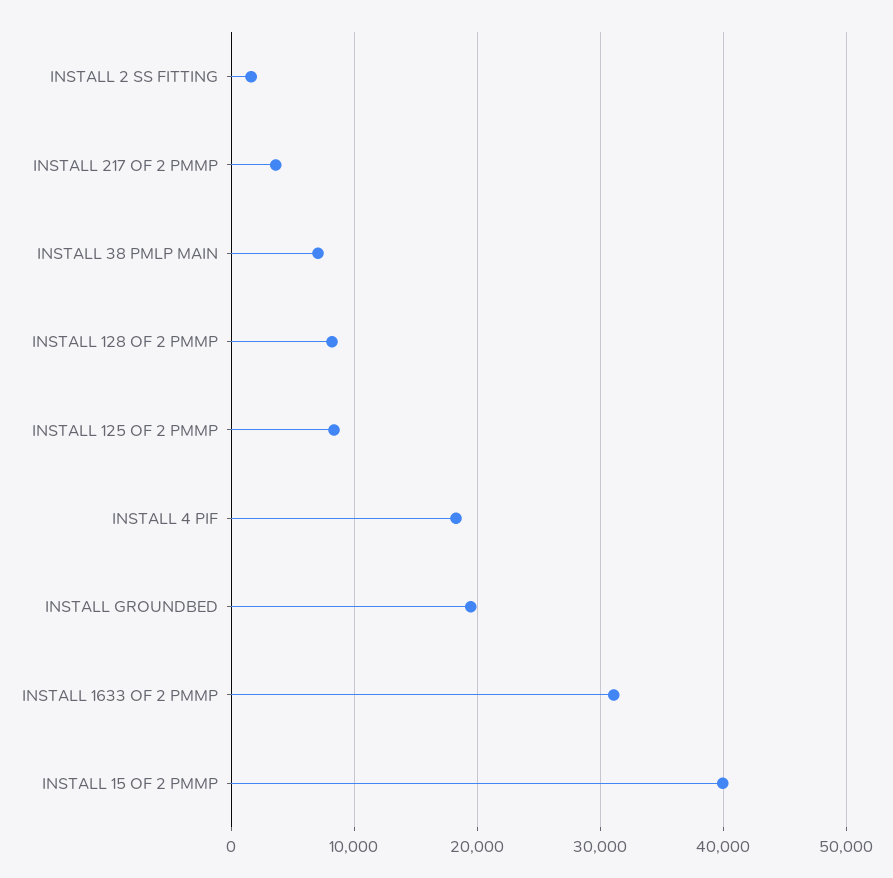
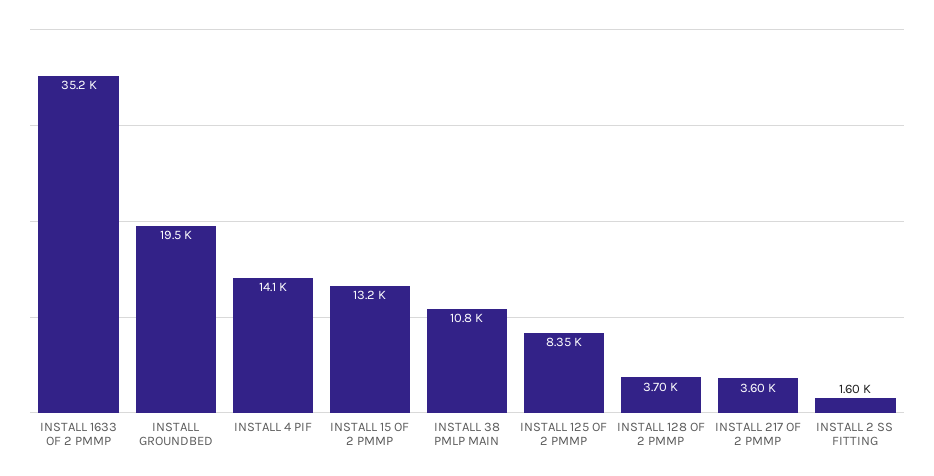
  {
    "INSTALL 2 SS FITTING": 1600,
    "INSTALL 217 OF 2 PMMP": 3600,
-   "INSTALL 38 PMLP MAIN": 7000,
+   "INSTALL 38 PMLP MAIN": 10800,
-   "INSTALL 128 OF 2 PMMP": 8000,
+   "INSTALL 128 OF 2 PMMP": 3700,
    "INSTALL 125 OF 2 PMMP": 8350,
-   "INSTALL 4 PIF": 18000,
+   "INSTALL 4 PIF": 14100,
    "INSTALL GROUNDBED": 19500,
-   "INSTALL 1633 OF 2 PMMP": 31000,
+   "INSTALL 1633 OF 2 PMMP": 35200,
-   "INSTALL 15 OF 2 PMMP": 40000
+   "INSTALL 15 OF 2 PMMP": 13200
  }

